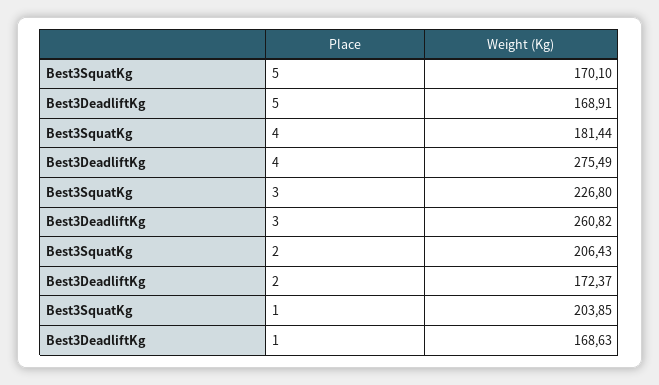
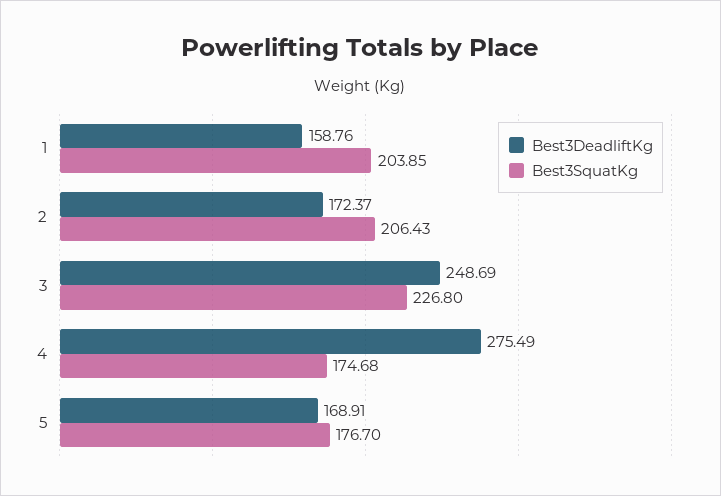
  {
    "Best3SquatKg": {
-     "5": 170.1,
+     "5": 176.7,
-     "4": 181.44,
+     "4": 174.68,
      "3": 226.8,
      "2": 206.43,
      "1": 203.85
    },
    "Best3DeadliftKg": {
      "5": 168.91,
      "4": 275.49,
-     "3": 260.82,
+     "3": 248.69,
      "2": 172.37,
-     "1": 168.63
+     "1": 158.76
    }
  }

